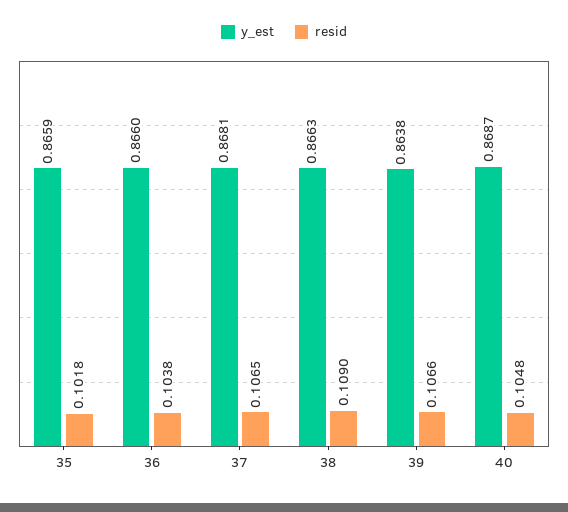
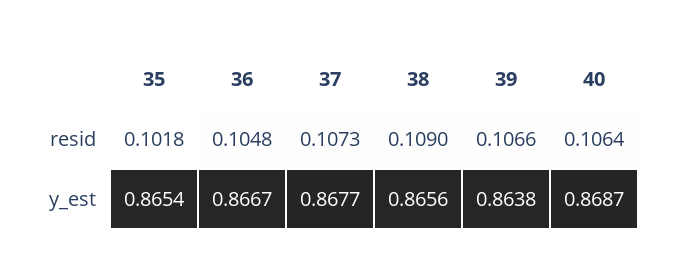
  {
    "y_est": {
-     "35": 0.8659,
+     "35": 0.8654,
-     "36": 0.866,
+     "36": 0.8667,
-     "37": 0.8681,
+     "37": 0.8677,
-     "38": 0.8663,
+     "38": 0.8656,
      "39": 0.8638,
      "40": 0.8687
    },
    "resid": {
      "35": 0.1018,
-     "36": 0.1038,
+     "36": 0.1048,
-     "37": 0.1065,
+     "37": 0.1073,
      "38": 0.109,
      "39": 0.1066,
-     "40": 0.1048
+     "40": 0.1064
    }
  }

